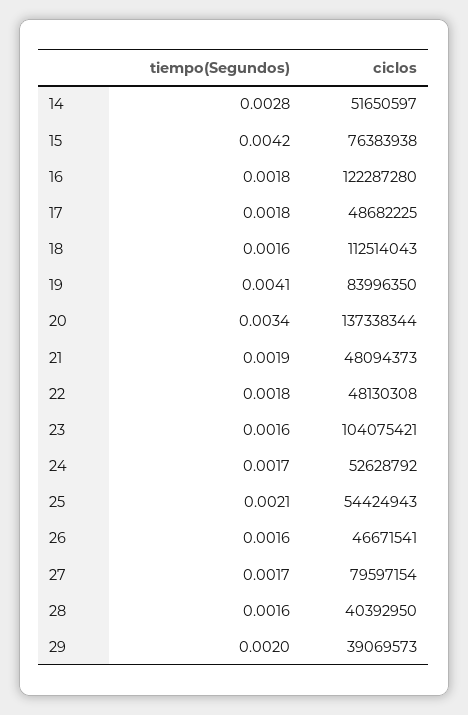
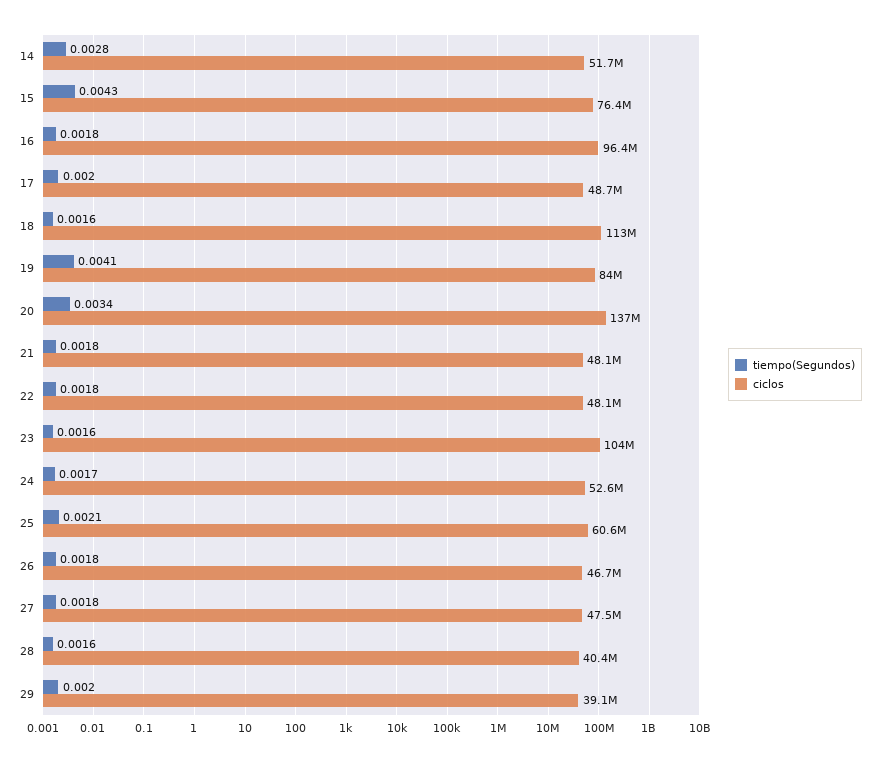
  {
    "tiempo(Segundos)": {
      "14": 0.0028,
-     "15": 0.0042,
+     "15": 0.0043,
      "16": 0.0018,
-     "17": 0.0018,
+     "17": 0.002,
      "18": 0.0016,
      "19": 0.0041,
      "20": 0.0034,
-     "21": 0.0019,
+     "21": 0.0018,
      "22": 0.0018,
      "23": 0.0016,
      "24": 0.0017,
      "25": 0.0021,
-     "26": 0.0016,
+     "26": 0.0018,
-     "27": 0.0017,
+     "27": 0.0018,
      "28": 0.0016,
      "29": 0.002
    },
    "ciclos": {
      "14": 51650597,
      "15": 76383938,
-     "16": 122287280,
+     "16": 96400000,
      "17": 48682225,
      "18": 112514043,
      "19": 83996350,
      "20": 137338344,
      "21": 48094373,
      "22": 48130308,
      "23": 104075421,
      "24": 52628792,
-     "25": 54424943,
+     "25": 60600000,
      "26": 46671541,
-     "27": 79597154,
+     "27": 47500000,
      "28": 40392950,
      "29": 39069573
    }
  }

